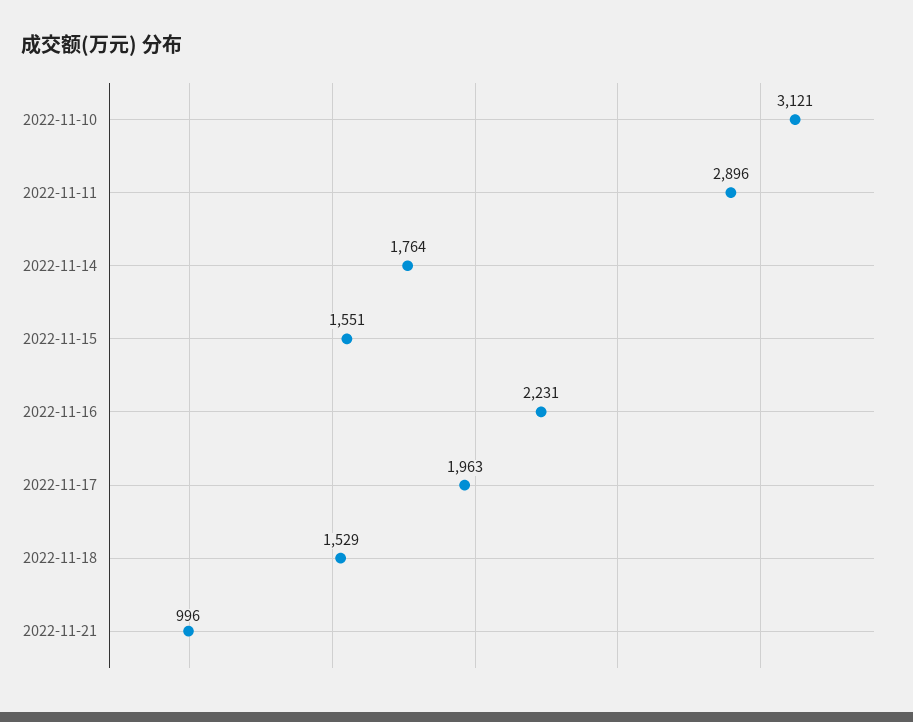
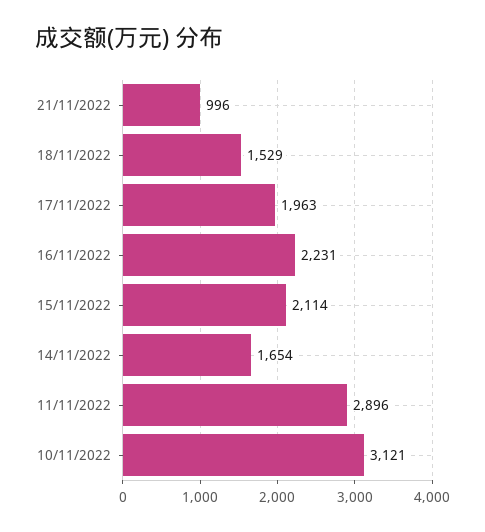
  {
    "2022-11-10": 3121,
    "2022-11-11": 2896,
-   "2022-11-14": 1764,
+   "2022-11-14": 1654,
-   "2022-11-15": 1551,
+   "2022-11-15": 2114,
    "2022-11-16": 2231,
    "2022-11-17": 1963,
    "2022-11-18": 1529,
    "2022-11-21": 996
  }

